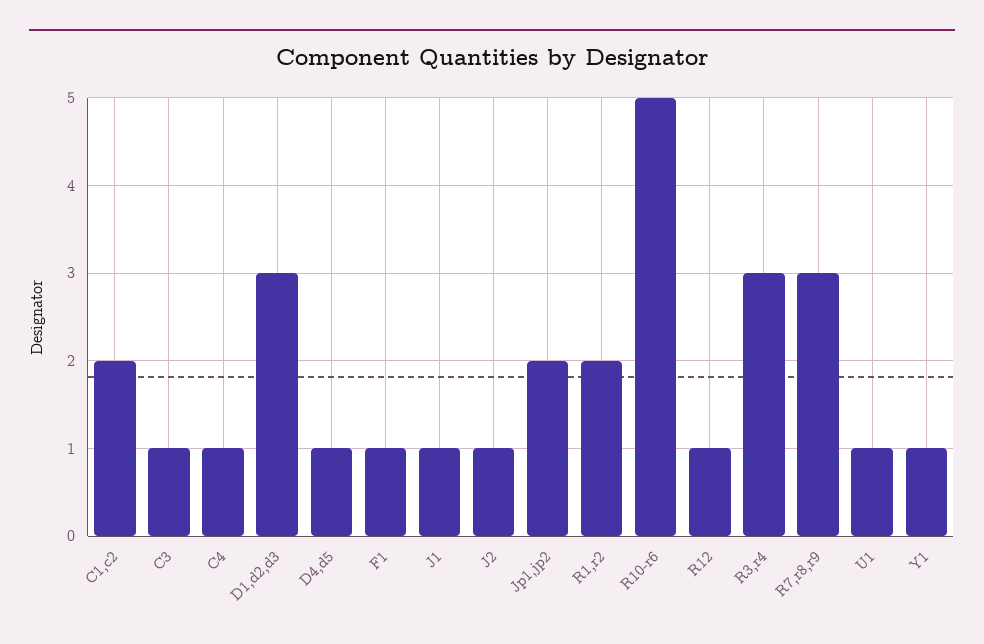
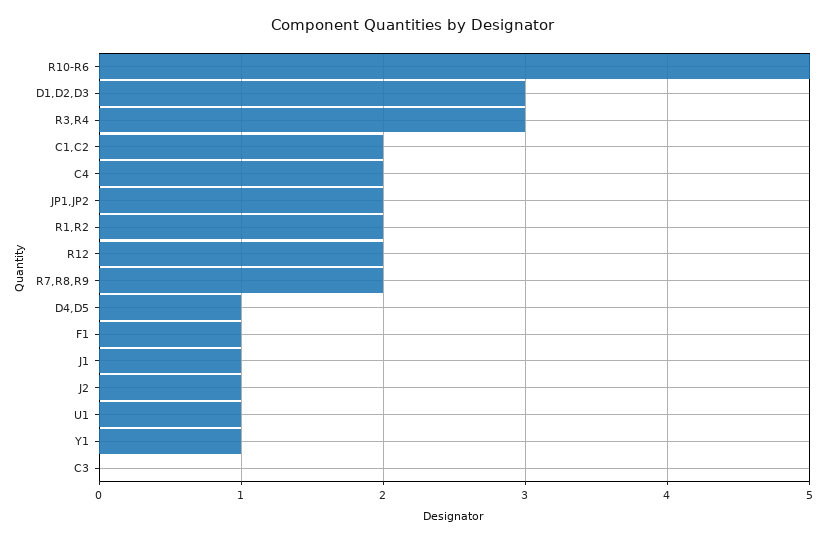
  {
    "C1,c2": 2,
-   "C3": 1,
+   "C3": 0,
-   "C4": 1,
+   "C4": 2,
    "D1,d2,d3": 3,
    "D4,d5": 1,
    "F1": 1,
    "J1": 1,
    "J2": 1,
    "Jp1,jp2": 2,
    "R1,r2": 2,
    "R10-r6": 5,
-   "R12": 1,
+   "R12": 2,
    "R3,r4": 3,
-   "R7,r8,r9": 3,
+   "R7,r8,r9": 2,
    "U1": 1,
    "Y1": 1
  }

